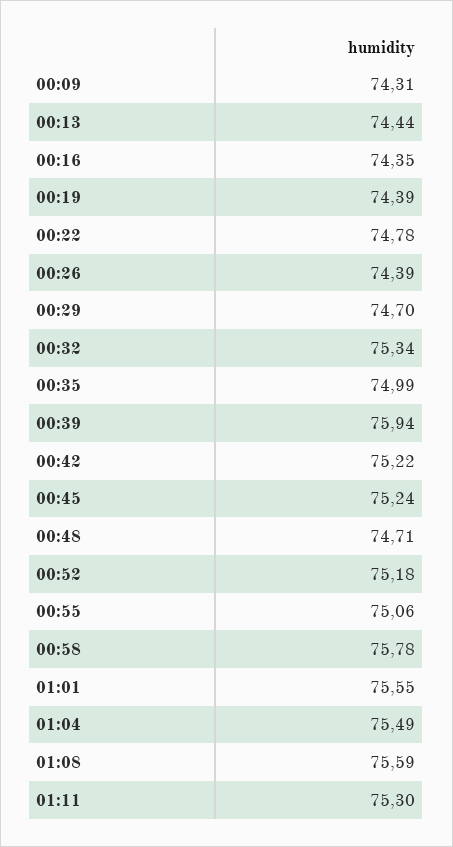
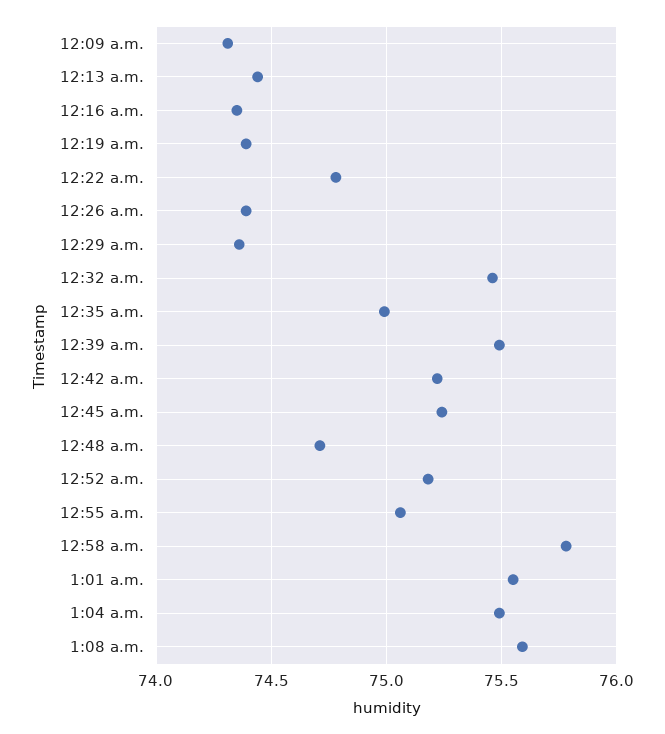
  {
    "00:09": 74.31,
    "00:13": 74.44,
    "00:16": 74.35,
    "00:19": 74.39,
    "00:22": 74.78,
    "00:26": 74.39,
-   "00:29": 74.7,
+   "00:29": 74.35,
-   "00:32": 75.34,
+   "00:32": 75.45,
    "00:35": 74.99,
-   "00:39": 75.94,
+   "00:39": 75.5,
    "00:42": 75.22,
    "00:45": 75.24,
    "00:48": 74.71,
    "00:52": 75.18,
    "00:55": 75.06,
    "00:58": 75.78,
    "01:01": 75.55,
    "01:04": 75.49,
-   "01:08": 75.59,
+   "01:08": 75.59
-   "01:11": 75.3
  }

